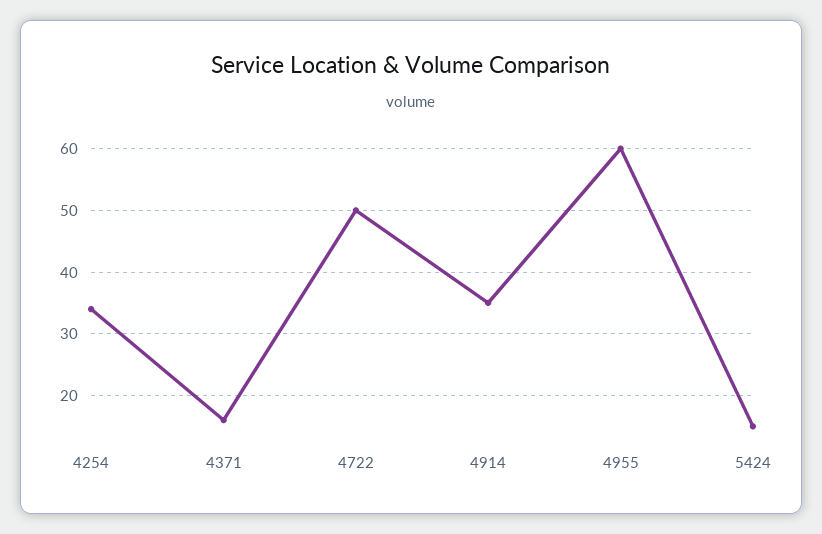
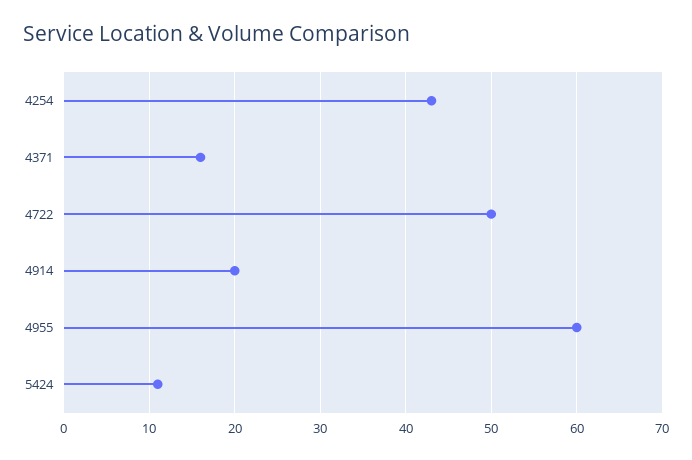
  {
-   "4254": 34,
+   "4254": 43,
    "4371": 16,
    "4722": 50,
-   "4914": 35,
+   "4914": 20,
    "4955": 60,
-   "5424": 15
+   "5424": 11
  }

